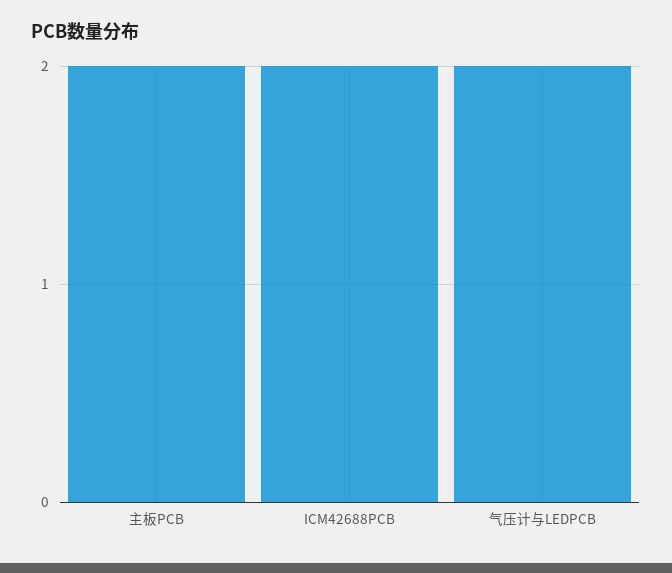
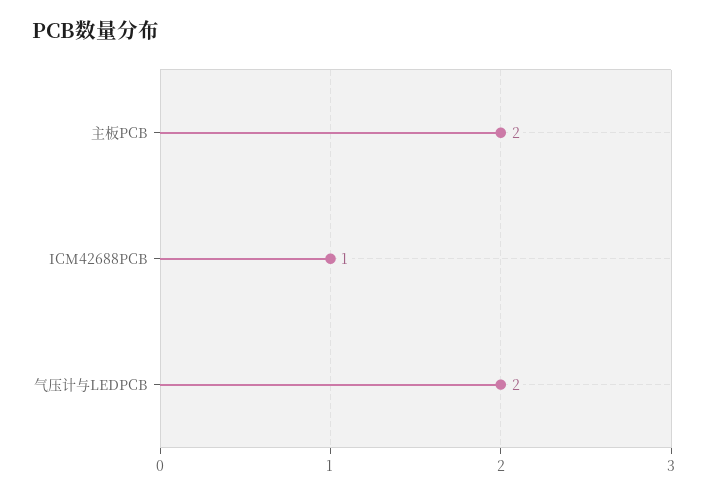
  {
    "主板PCB": 2,
-   "ICM42688PCB": 2,
+   "ICM42688PCB": 1,
    "气压计与LEDPCB": 2
  }

